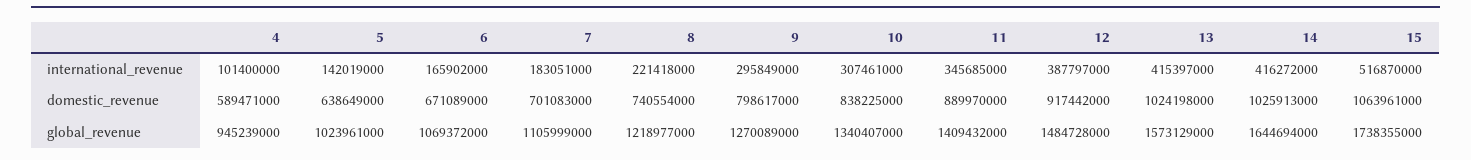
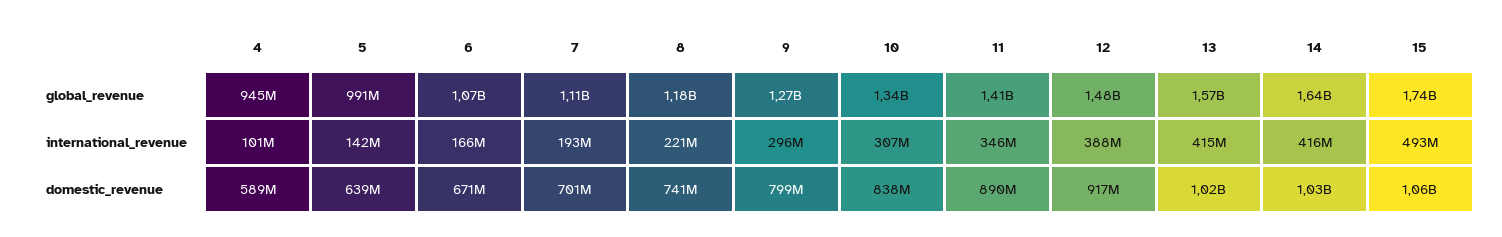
  {
    "4": {
      "international_revenue": 101400000,
      "domestic_revenue": 589471000,
      "global_revenue": 945239000
    },
    "5": {
      "international_revenue": 142019000,
      "domestic_revenue": 638649000,
-     "global_revenue": 1023961000
+     "global_revenue": 991000000
    },
    "6": {
      "international_revenue": 165902000,
      "domestic_revenue": 671089000,
      "global_revenue": 1069372000
    },
    "7": {
-     "international_revenue": 183051000,
+     "international_revenue": 193000000,
      "domestic_revenue": 701083000,
      "global_revenue": 1105999000
    },
    "8": {
      "international_revenue": 221418000,
      "domestic_revenue": 740554000,
-     "global_revenue": 1218977000
+     "global_revenue": 1180000000
    },
    "9": {
      "international_revenue": 295849000,
      "domestic_revenue": 798617000,
      "global_revenue": 1270089000
    },
    "10": {
      "international_revenue": 307461000,
      "domestic_revenue": 838225000,
      "global_revenue": 1340407000
    },
    "11": {
      "international_revenue": 345685000,
      "domestic_revenue": 889970000,
      "global_revenue": 1409432000
    },
    "12": {
      "international_revenue": 387797000,
      "domestic_revenue": 917442000,
      "global_revenue": 1484728000
    },
    "13": {
      "international_revenue": 415397000,
      "domestic_revenue": 1024198000,
      "global_revenue": 1573129000
    },
    "14": {
      "international_revenue": 416272000,
      "domestic_revenue": 1025913000,
      "global_revenue": 1644694000
    },
    "15": {
-     "international_revenue": 516870000,
+     "international_revenue": 493000000,
      "domestic_revenue": 1063961000,
      "global_revenue": 1738355000
    }
  }

